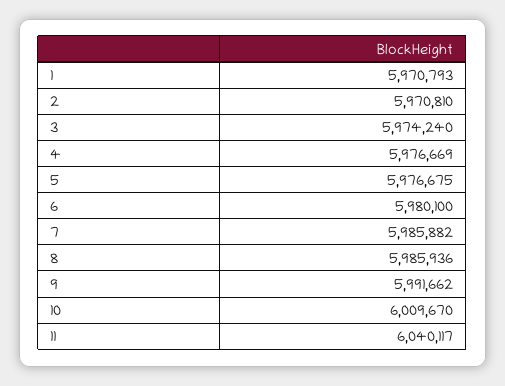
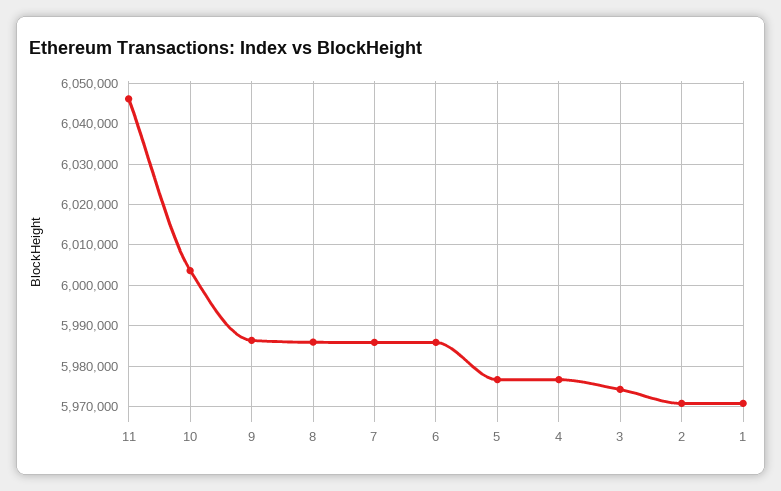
  {
    "1": 5970793,
    "2": 5970810,
    "3": 5974240,
    "4": 5976669,
    "5": 5976675,
-   "6": 5980100,
+   "6": 5986000,
    "7": 5985882,
    "8": 5985936,
-   "9": 5991662,
+   "9": 5986000,
-   "10": 6009670,
+   "10": 6004000,
-   "11": 6040117
+   "11": 6046000
  }

